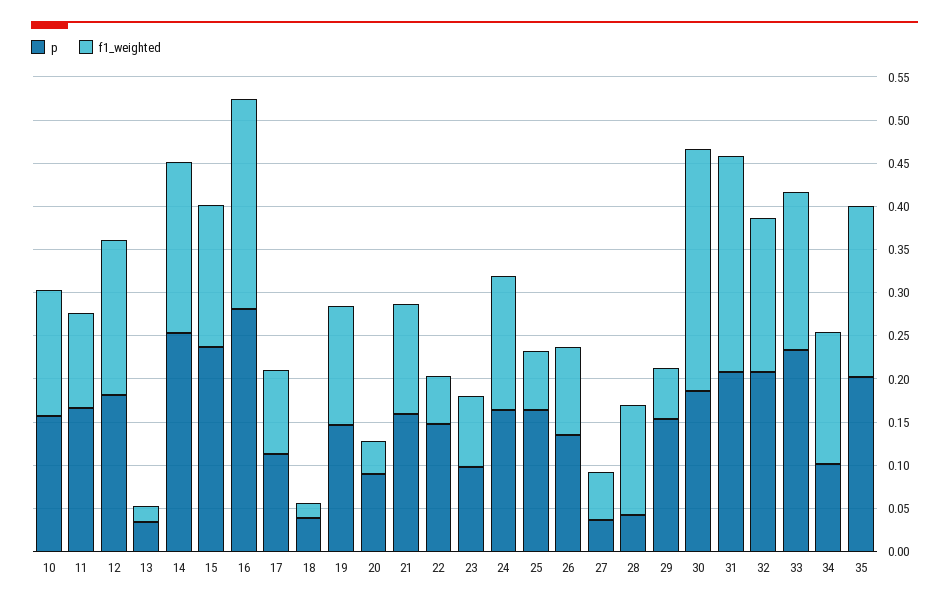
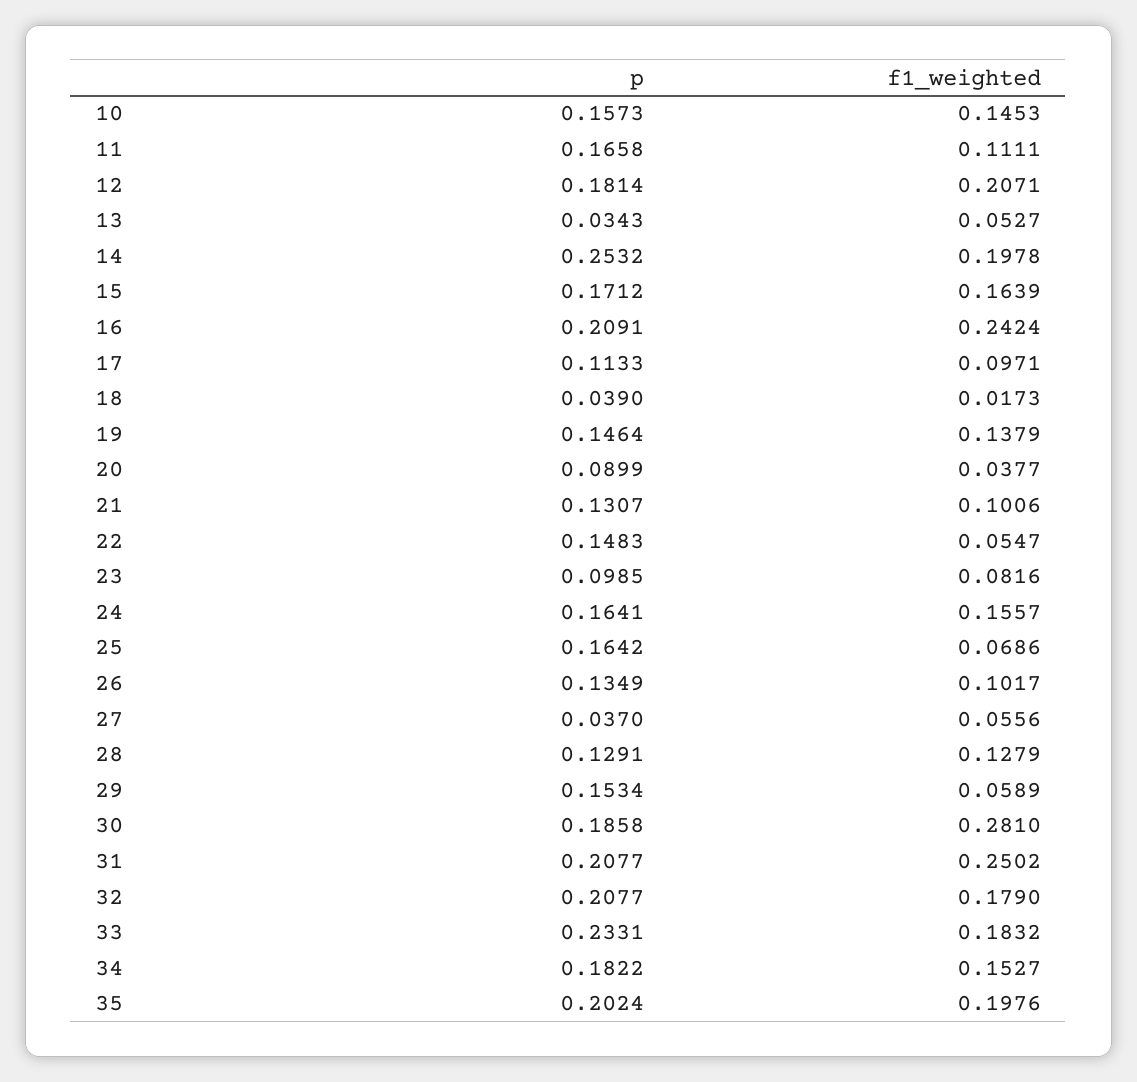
  {
    "p": {
      "10": 0.1573,
      "11": 0.1658,
      "12": 0.1814,
      "13": 0.0343,
      "14": 0.2532,
-     "15": 0.24,
+     "15": 0.1712,
-     "16": 0.28,
+     "16": 0.2091,
      "17": 0.1133,
      "18": 0.039,
      "19": 0.1464,
      "20": 0.0899,
-     "21": 0.16,
+     "21": 0.1307,
      "22": 0.1483,
      "23": 0.0985,
      "24": 0.1641,
      "25": 0.1642,
      "26": 0.1349,
      "27": 0.037,
-     "28": 0.04,
+     "28": 0.1291,
      "29": 0.1534,
      "30": 0.1858,
      "31": 0.2077,
      "32": 0.2077,
      "33": 0.2331,
-     "34": 0.1,
+     "34": 0.1822,
      "35": 0.2024
    },
    "f1_weighted": {
      "10": 0.1453,
      "11": 0.1111,
-     "12": 0.18,
+     "12": 0.2071,
-     "13": 0.02,
+     "13": 0.0527,
      "14": 0.1978,
      "15": 0.1639,
      "16": 0.2424,
      "17": 0.0971,
      "18": 0.0173,
      "19": 0.1379,
      "20": 0.0377,
-     "21": 0.13,
+     "21": 0.1006,
      "22": 0.0547,
      "23": 0.0816,
      "24": 0.1557,
      "25": 0.0686,
      "26": 0.1017,
      "27": 0.0556,
      "28": 0.1279,
      "29": 0.0589,
      "30": 0.281,
      "31": 0.2502,
      "32": 0.179,
      "33": 0.1832,
      "34": 0.1527,
      "35": 0.1976
    }
  }

